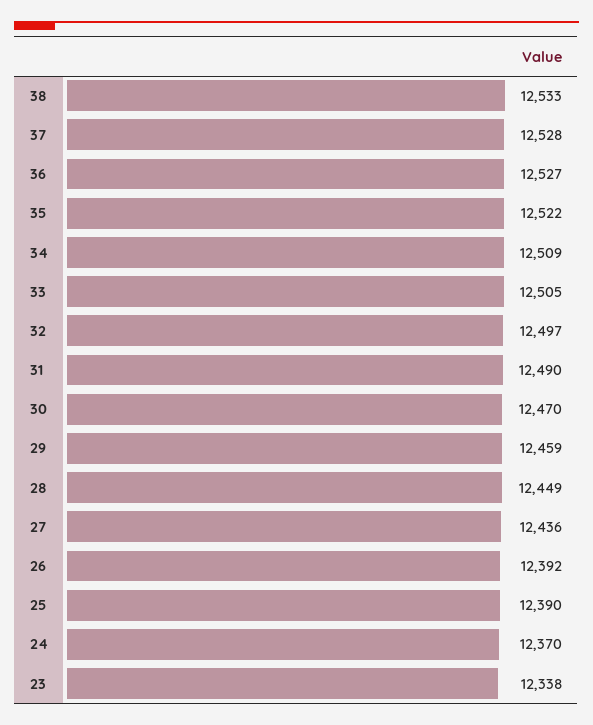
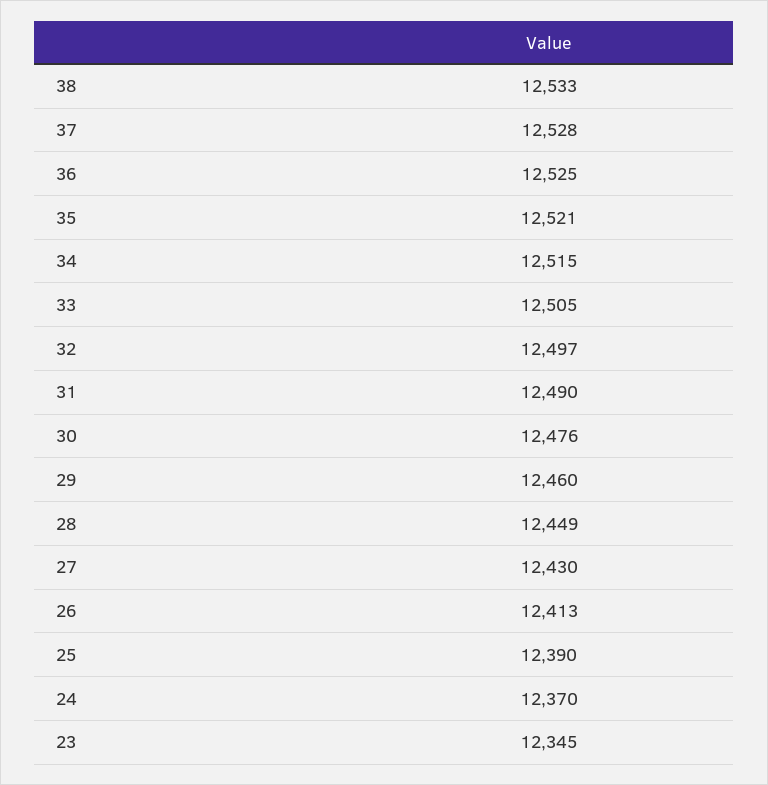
  {
    "38": 12533,
    "37": 12528,
-   "36": 12527,
+   "36": 12525,
-   "35": 12522,
+   "35": 12521,
-   "34": 12509,
+   "34": 12515,
    "33": 12505,
    "32": 12497,
    "31": 12490,
-   "30": 12470,
+   "30": 12476,
-   "29": 12459,
+   "29": 12460,
    "28": 12449,
-   "27": 12436,
+   "27": 12430,
-   "26": 12392,
+   "26": 12413,
    "25": 12390,
    "24": 12370,
-   "23": 12338
+   "23": 12345
  }

